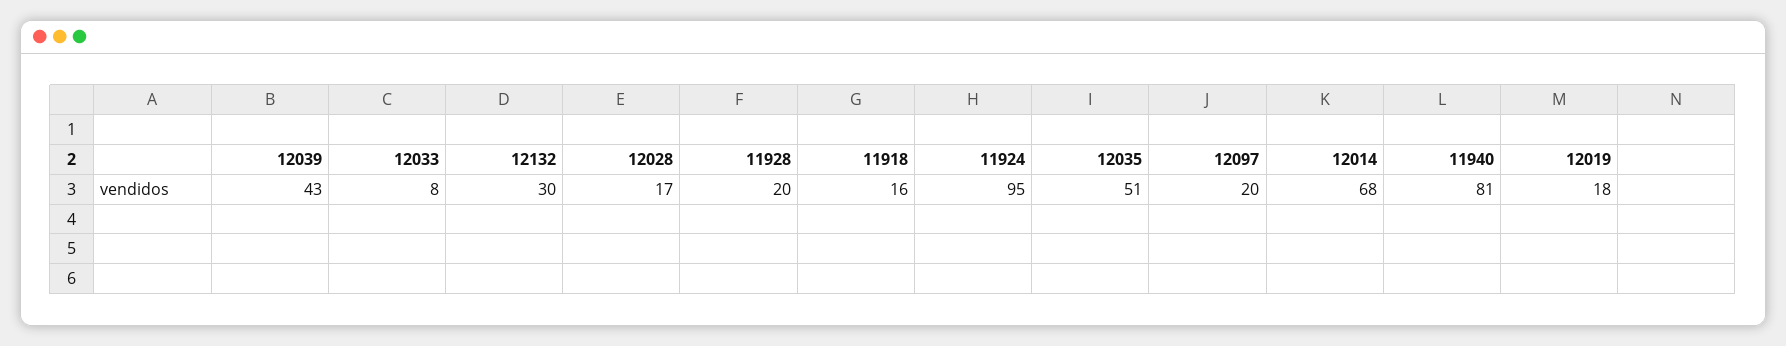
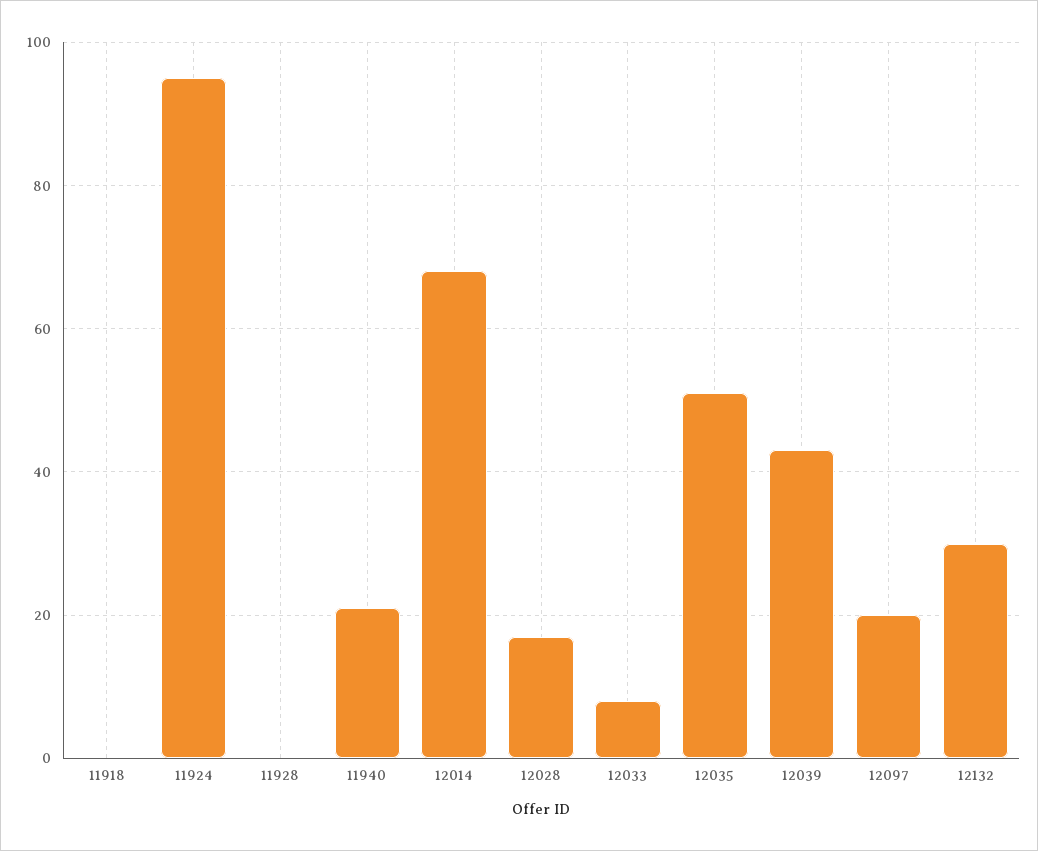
  {
    "12039": 43,
    "12033": 8,
    "12132": 30,
    "12028": 17,
-   "11928": 20,
+   "11928": 0,
-   "11918": 16,
+   "11918": 0,
    "11924": 95,
    "12035": 51,
    "12097": 20,
    "12014": 68,
-   "11940": 81,
+   "11940": 20
-   "12019": 18
  }

